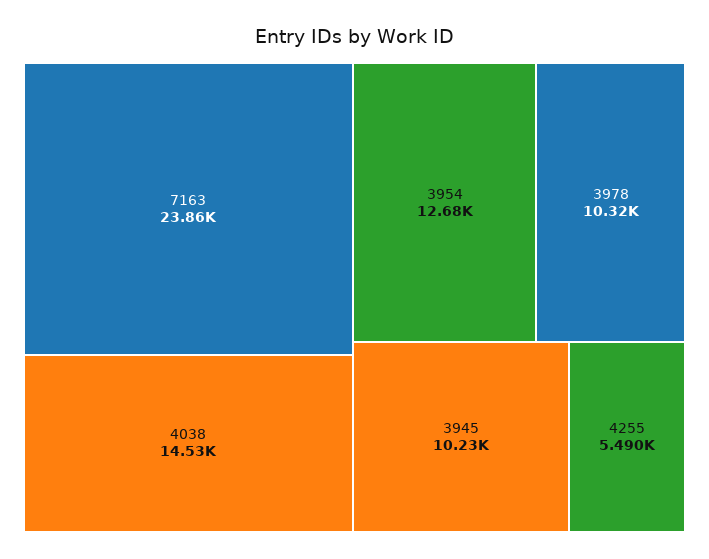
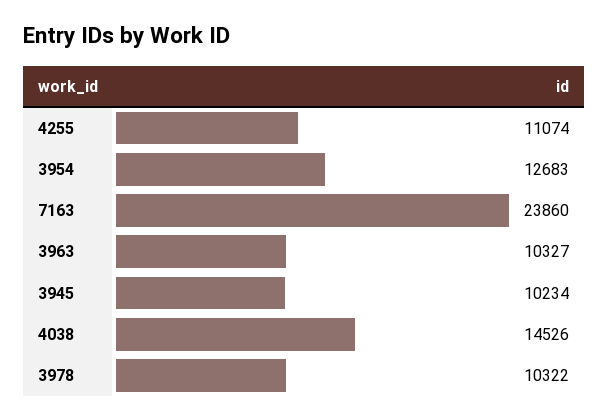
  {
    "7163": 23860,
    "4038": 14526,
    "3954": 12683,
    "3978": 10322,
    "3945": 10234,
-   "4255": 5490
+   "4255": 11074,
+   "3963": 10327
  }

